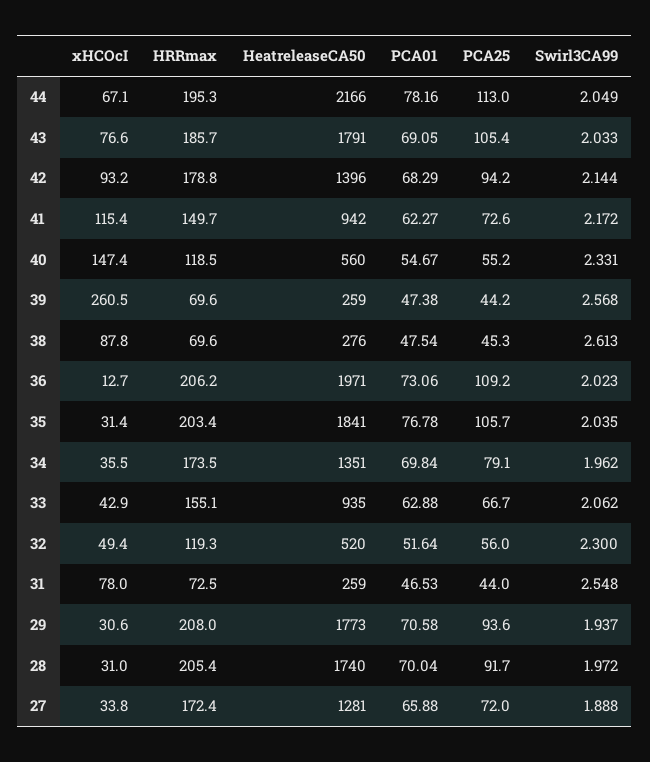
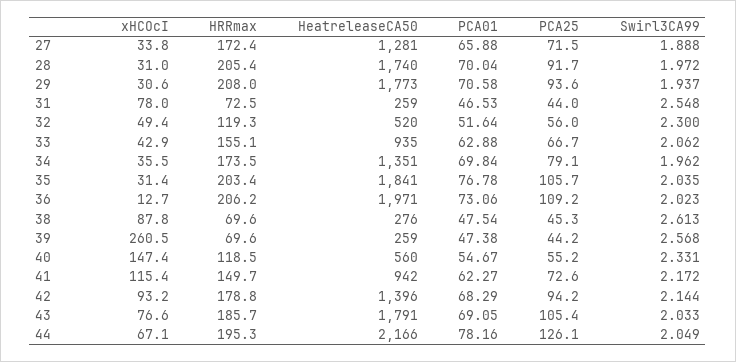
  {
    "xHCOcI": {
      "44": 67.1,
      "43": 76.6,
      "42": 93.2,
      "41": 115.4,
      "40": 147.4,
      "39": 260.5,
      "38": 87.8,
      "36": 12.7,
      "35": 31.4,
      "34": 35.5,
      "33": 42.9,
      "32": 49.4,
      "31": 78,
      "29": 30.6,
      "28": 31,
      "27": 33.8
    },
    "HRRmax": {
      "44": 195.3,
      "43": 185.7,
      "42": 178.8,
      "41": 149.7,
      "40": 118.5,
      "39": 69.6,
      "38": 69.6,
      "36": 206.2,
      "35": 203.4,
      "34": 173.5,
      "33": 155.1,
      "32": 119.3,
      "31": 72.5,
      "29": 208,
      "28": 205.4,
      "27": 172.4
    },
    "HeatreleaseCA50": {
      "44": 2166,
      "43": 1791,
      "42": 1396,
      "41": 942,
      "40": 560,
      "39": 259,
      "38": 276,
      "36": 1971,
      "35": 1841,
      "34": 1351,
      "33": 935,
      "32": 520,
      "31": 259,
      "29": 1773,
      "28": 1740,
      "27": 1281
    },
    "PCA01": {
      "44": 78.16,
      "43": 69.05,
      "42": 68.29,
      "41": 62.27,
      "40": 54.67,
      "39": 47.38,
      "38": 47.54,
      "36": 73.06,
      "35": 76.78,
      "34": 69.84,
      "33": 62.88,
      "32": 51.64,
      "31": 46.53,
      "29": 70.58,
      "28": 70.04,
      "27": 65.88
    },
    "PCA25": {
-     "44": 113,
+     "44": 126.1,
      "43": 105.4,
      "42": 94.2,
      "41": 72.6,
      "40": 55.2,
      "39": 44.2,
      "38": 45.3,
      "36": 109.2,
      "35": 105.7,
      "34": 79.1,
      "33": 66.7,
      "32": 56,
      "31": 44,
      "29": 93.6,
      "28": 91.7,
-     "27": 72
+     "27": 71.5
    },
    "Swirl3CA99": {
      "44": 2.049,
      "43": 2.033,
      "42": 2.144,
      "41": 2.172,
      "40": 2.331,
      "39": 2.568,
      "38": 2.613,
      "36": 2.023,
      "35": 2.035,
      "34": 1.962,
      "33": 2.062,
      "32": 2.3,
      "31": 2.548,
      "29": 1.937,
      "28": 1.972,
      "27": 1.888
    }
  }

